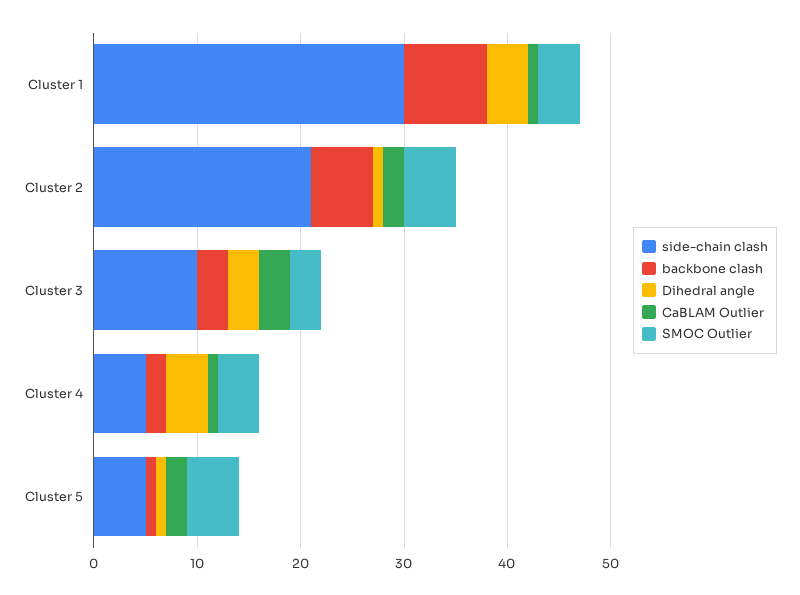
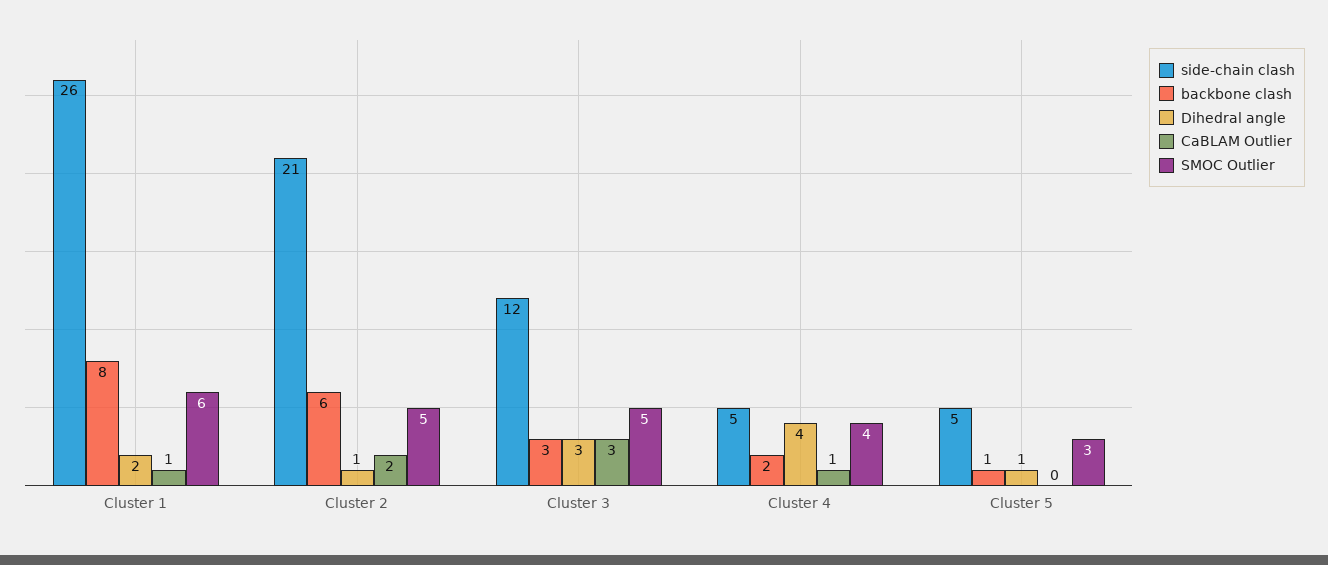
  {
    "side-chain clash": {
-     "Cluster 1": 30,
+     "Cluster 1": 26,
      "Cluster 2": 21,
-     "Cluster 3": 10,
+     "Cluster 3": 12,
      "Cluster 4": 5,
      "Cluster 5": 5
    },
    "backbone clash": {
      "Cluster 1": 8,
      "Cluster 2": 6,
      "Cluster 3": 3,
      "Cluster 4": 2,
      "Cluster 5": 1
    },
    "Dihedral angle": {
-     "Cluster 1": 4,
+     "Cluster 1": 2,
      "Cluster 2": 1,
      "Cluster 3": 3,
      "Cluster 4": 4,
      "Cluster 5": 1
    },
    "CaBLAM Outlier": {
      "Cluster 1": 1,
      "Cluster 2": 2,
      "Cluster 3": 3,
      "Cluster 4": 1,
-     "Cluster 5": 2
+     "Cluster 5": 0
    },
    "SMOC Outlier": {
-     "Cluster 1": 4,
+     "Cluster 1": 6,
      "Cluster 2": 5,
-     "Cluster 3": 3,
+     "Cluster 3": 5,
      "Cluster 4": 4,
-     "Cluster 5": 5
+     "Cluster 5": 3
    }
  }

